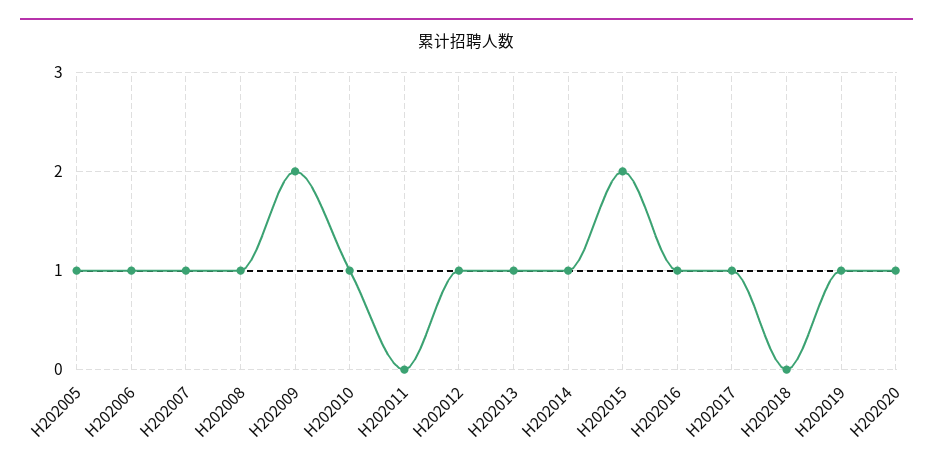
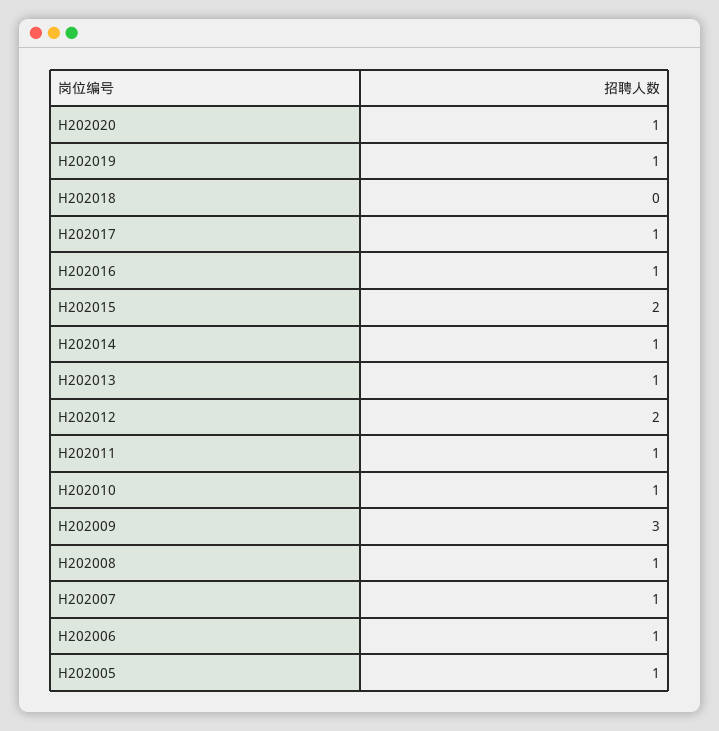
  {
    "H202005": 1,
    "H202006": 1,
    "H202007": 1,
    "H202008": 1,
-   "H202009": 2,
+   "H202009": 3,
    "H202010": 1,
-   "H202011": 0,
+   "H202011": 1,
-   "H202012": 1,
+   "H202012": 2,
    "H202013": 1,
    "H202014": 1,
    "H202015": 2,
    "H202016": 1,
    "H202017": 1,
    "H202018": 0,
    "H202019": 1,
    "H202020": 1
  }

